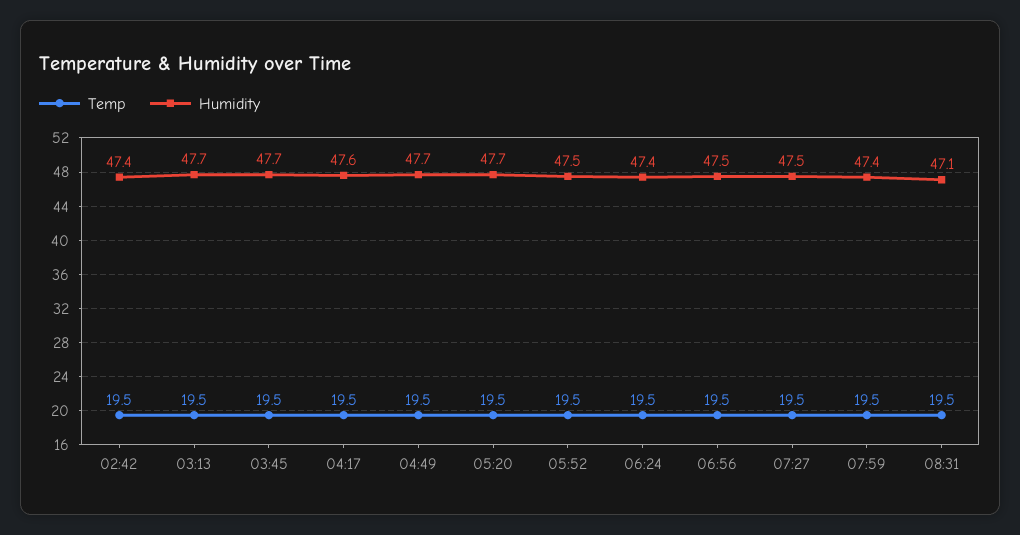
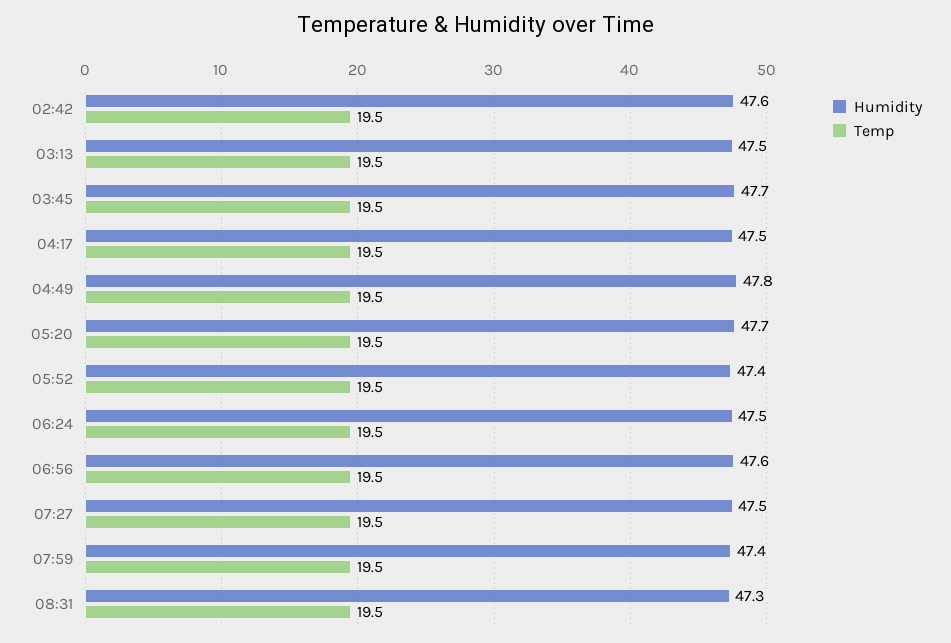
  {
    "Temp": {
      "02:42": 19.5,
      "03:13": 19.5,
      "03:45": 19.5,
      "04:17": 19.5,
      "04:49": 19.5,
      "05:20": 19.5,
      "05:52": 19.5,
      "06:24": 19.5,
      "06:56": 19.5,
      "07:27": 19.5,
      "07:59": 19.5,
      "08:31": 19.5
    },
    "Humidity": {
-     "02:42": 47.4,
+     "02:42": 47.6,
-     "03:13": 47.7,
+     "03:13": 47.5,
      "03:45": 47.7,
-     "04:17": 47.6,
+     "04:17": 47.5,
-     "04:49": 47.7,
+     "04:49": 47.8,
      "05:20": 47.7,
-     "05:52": 47.5,
+     "05:52": 47.4,
-     "06:24": 47.4,
+     "06:24": 47.5,
-     "06:56": 47.5,
+     "06:56": 47.6,
      "07:27": 47.5,
      "07:59": 47.4,
-     "08:31": 47.1
+     "08:31": 47.3
    }
  }

